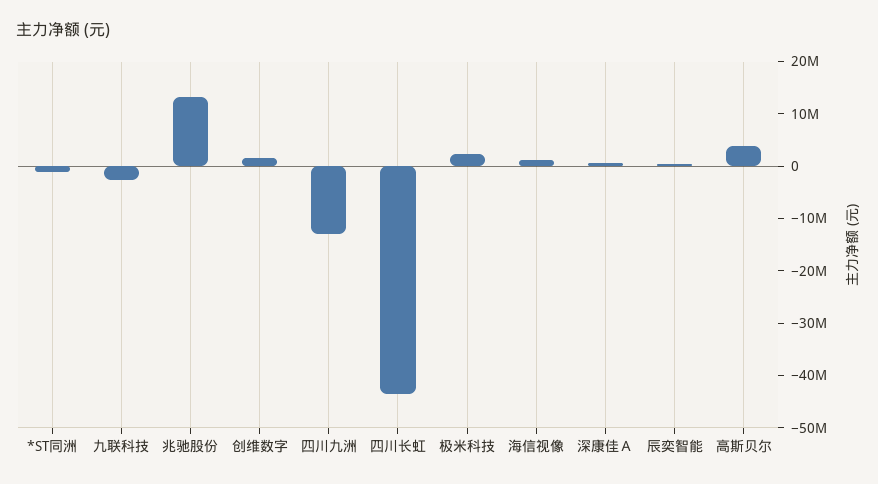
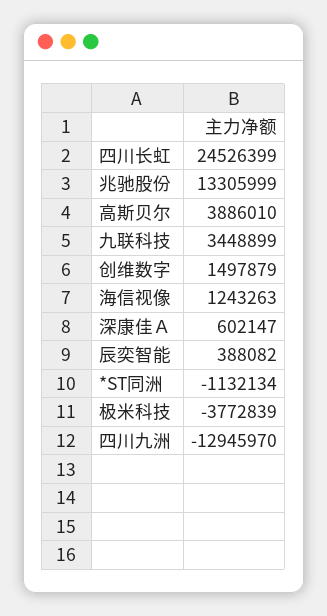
  {
    "*ST同洲": -1132134,
-   "九联科技": -2000000,
+   "九联科技": 3448899,
    "兆驰股份": 13305999,
    "创维数字": 1497879,
    "四川九洲": -12945970,
-   "四川长虹": -44000000,
+   "四川长虹": 24526399,
-   "极米科技": 2000000,
+   "极米科技": -3772839,
    "海信视像": 1243263,
    "深康佳Ａ": 602147,
    "辰奕智能": 388082,
    "高斯贝尔": 3886010
  }

